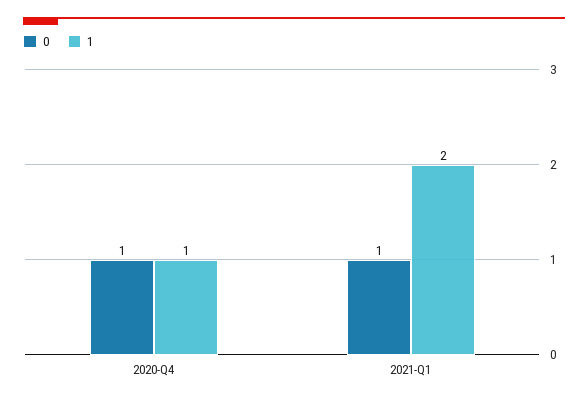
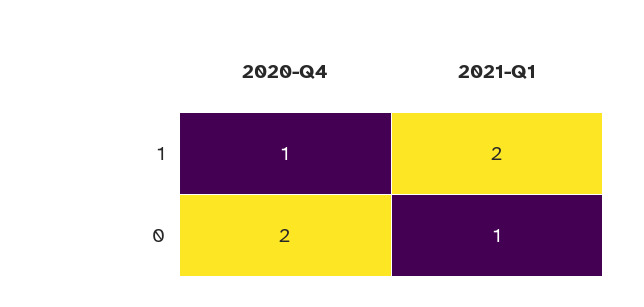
  {
    "0": {
-     "2020-Q4": 1,
+     "2020-Q4": 2,
      "2021-Q1": 1
    },
    "1": {
      "2020-Q4": 1,
      "2021-Q1": 2
    }
  }

